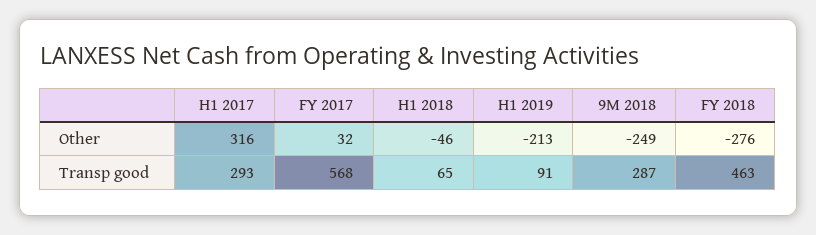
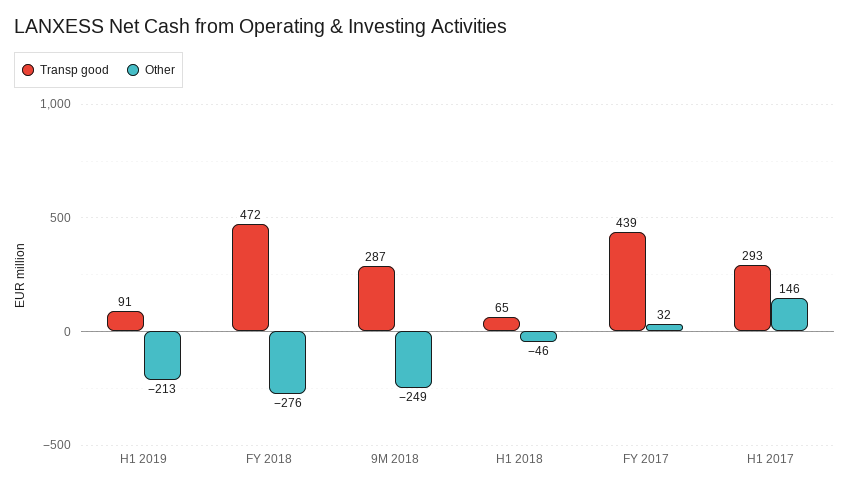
  {
    "Other": {
-     "H1 2017": 316,
+     "H1 2017": 146,
      "FY 2017": 32,
      "H1 2018": -46,
      "H1 2019": -213,
      "9M 2018": -249,
      "FY 2018": -276
    },
    "Transp good": {
      "H1 2017": 293,
-     "FY 2017": 568,
+     "FY 2017": 439,
      "H1 2018": 65,
      "H1 2019": 91,
      "9M 2018": 287,
-     "FY 2018": 463
+     "FY 2018": 472
    }
  }

